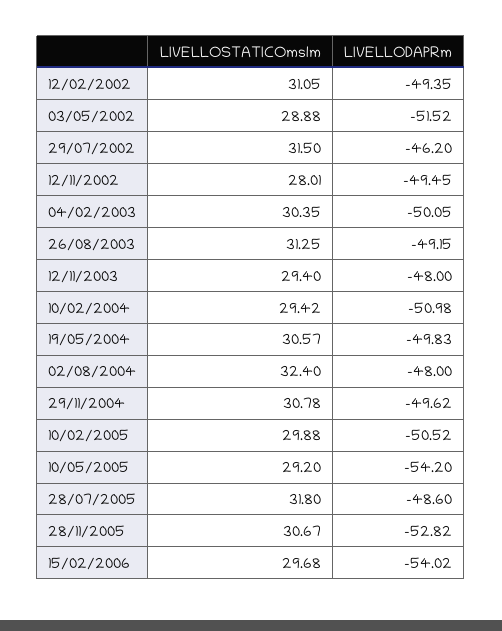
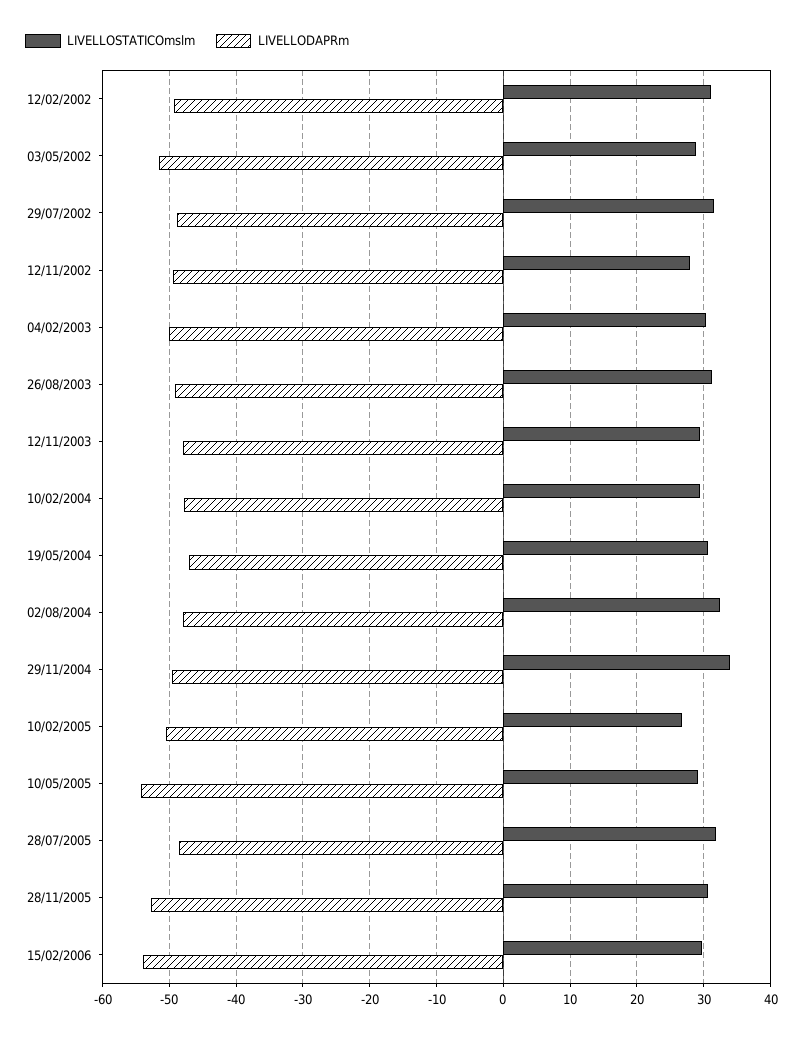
  {
    "LIVELLOSTATICOmslm": {
      "12/02/2002": 31.05,
      "03/05/2002": 28.88,
      "29/07/2002": 31.5,
      "12/11/2002": 28.01,
      "04/02/2003": 30.35,
      "26/08/2003": 31.25,
      "12/11/2003": 29.4,
      "10/02/2004": 29.42,
      "19/05/2004": 30.57,
      "02/08/2004": 32.4,
-     "29/11/2004": 30.78,
+     "29/11/2004": 34,
-     "10/02/2005": 29.88,
+     "10/02/2005": 27,
      "10/05/2005": 29.2,
      "28/07/2005": 31.8,
      "28/11/2005": 30.67,
      "15/02/2006": 29.68
    },
    "LIVELLODAPRm": {
      "12/02/2002": -49.35,
      "03/05/2002": -51.52,
-     "29/07/2002": -46.2,
+     "29/07/2002": -49,
      "12/11/2002": -49.45,
      "04/02/2003": -50.05,
      "26/08/2003": -49.15,
      "12/11/2003": -48,
-     "10/02/2004": -50.98,
+     "10/02/2004": -48,
-     "19/05/2004": -49.83,
+     "19/05/2004": -47,
      "02/08/2004": -48,
      "29/11/2004": -49.62,
      "10/02/2005": -50.52,
      "10/05/2005": -54.2,
      "28/07/2005": -48.6,
      "28/11/2005": -52.82,
      "15/02/2006": -54.02
    }
  }

